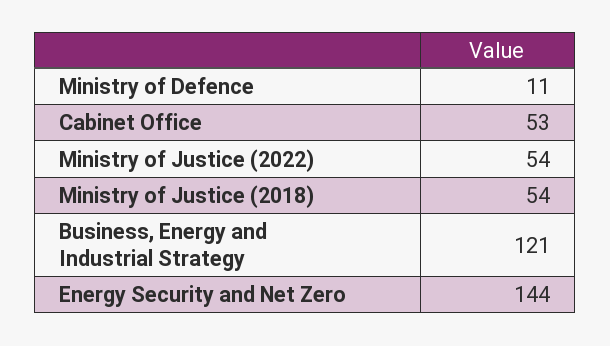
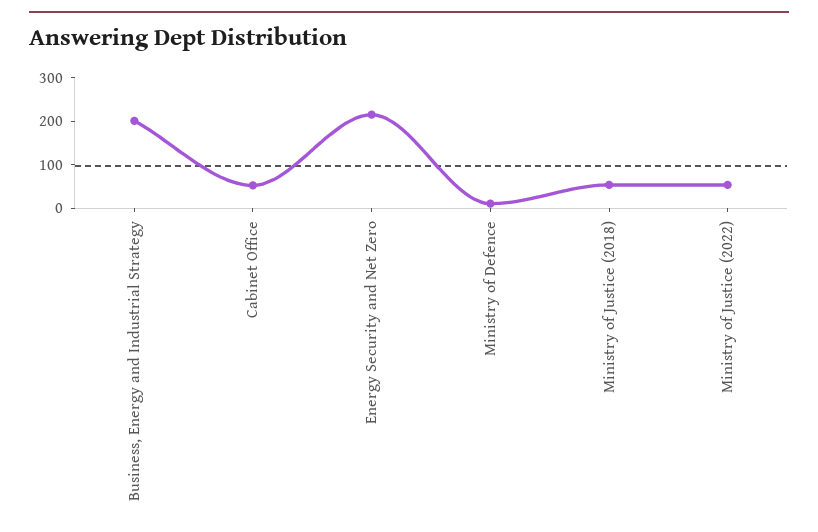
  {
    "Ministry of Defence": 11,
    "Cabinet Office": 53,
    "Ministry of Justice (2022)": 54,
    "Ministry of Justice (2018)": 54,
-   "Business, Energy and Industrial Strategy": 121,
+   "Business, Energy and Industrial Strategy": 200,
-   "Energy Security and Net Zero": 144
+   "Energy Security and Net Zero": 220
  }

